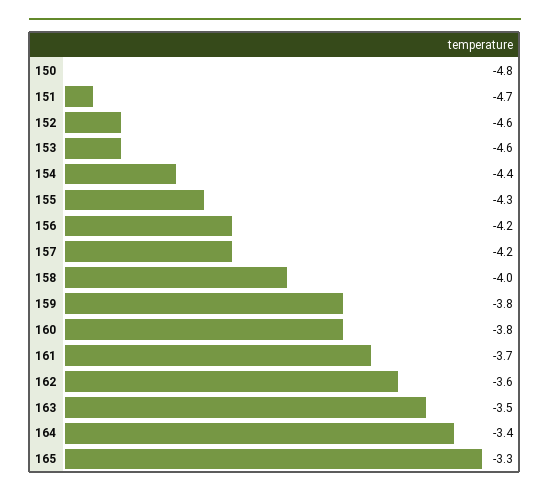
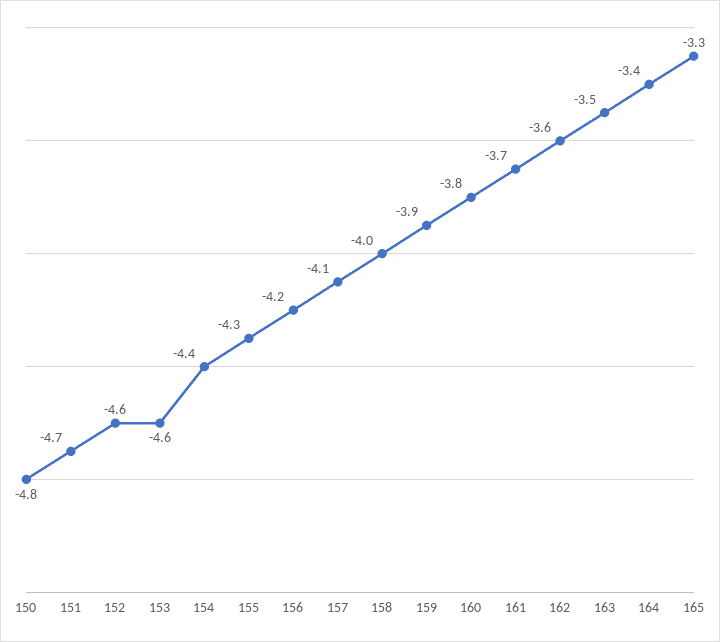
  {
    "150": -4.8,
    "151": -4.7,
    "152": -4.6,
    "153": -4.6,
    "154": -4.4,
    "155": -4.3,
    "156": -4.2,
-   "157": -4.2,
+   "157": -4.1,
    "158": -4,
-   "159": -3.8,
+   "159": -3.9,
    "160": -3.8,
    "161": -3.7,
    "162": -3.6,
    "163": -3.5,
    "164": -3.4,
    "165": -3.3
  }

